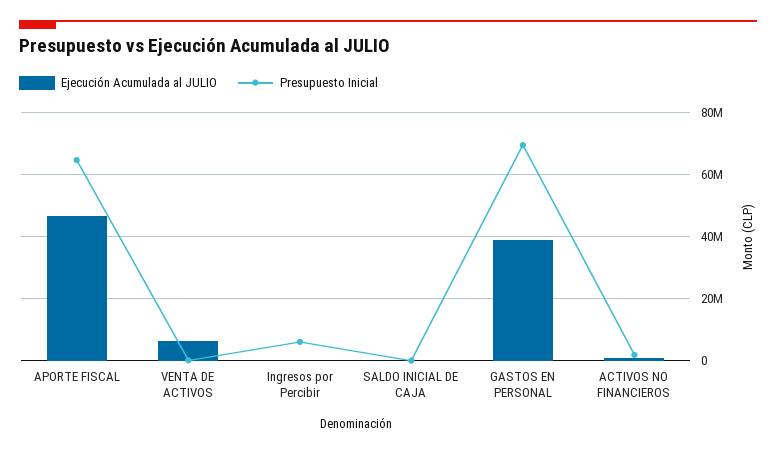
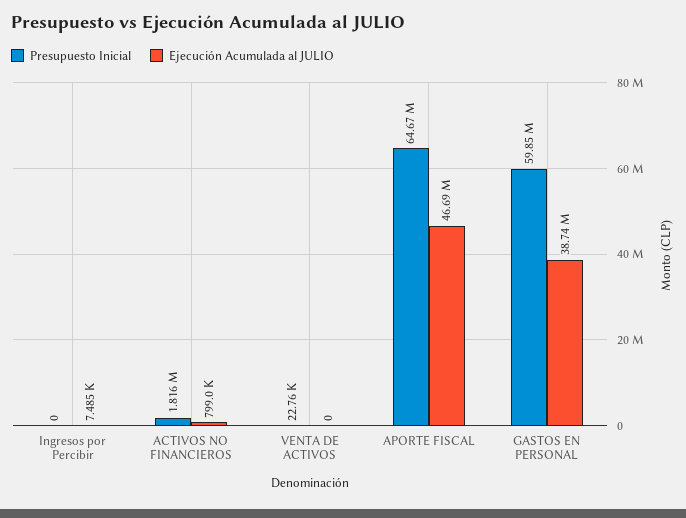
  {
    "Ejecución Acumulada al JULIO": {
      "APORTE FISCAL": 46690000,
-     "VENTA DE ACTIVOS": 6000000,
+     "VENTA DE ACTIVOS": 0,
      "Ingresos por Percibir": 7485,
-     "SALDO INICIAL DE CAJA": 0,
      "GASTOS EN PERSONAL": 38740000,
      "ACTIVOS NO FINANCIEROS": 799000
    },
    "Presupuesto Inicial": {
      "APORTE FISCAL": 64670000,
      "VENTA DE ACTIVOS": 22760,
-     "Ingresos por Percibir": 6000000,
+     "Ingresos por Percibir": 0,
-     "SALDO INICIAL DE CAJA": 0,
-     "GASTOS EN PERSONAL": 70000000,
+     "GASTOS EN PERSONAL": 59850000,
      "ACTIVOS NO FINANCIEROS": 1816000
    }
  }

